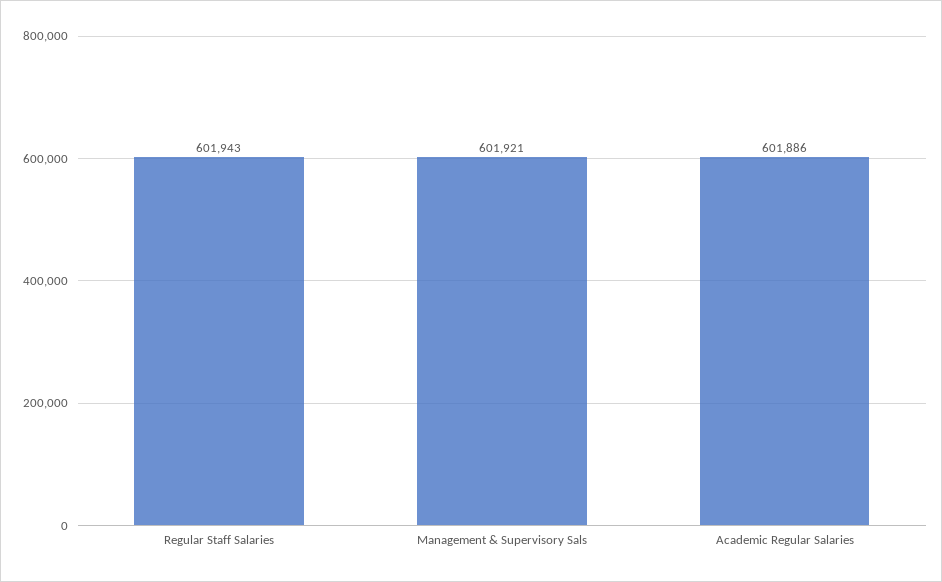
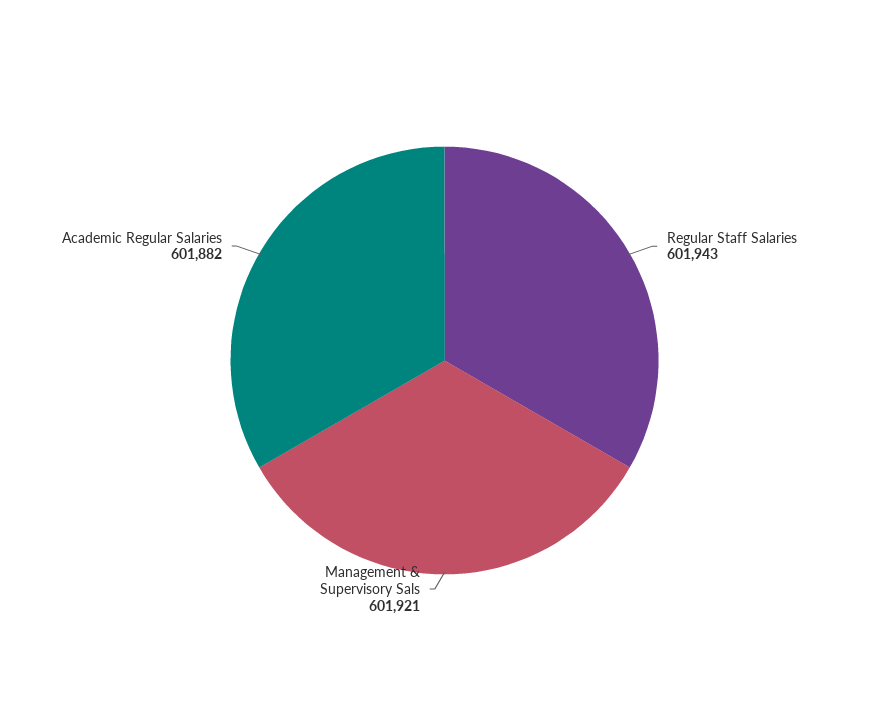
  {
    "Regular Staff Salaries": 601943,
    "Management & Supervisory Sals": 601921,
-   "Academic Regular Salaries": 601886
+   "Academic Regular Salaries": 601882
  }

